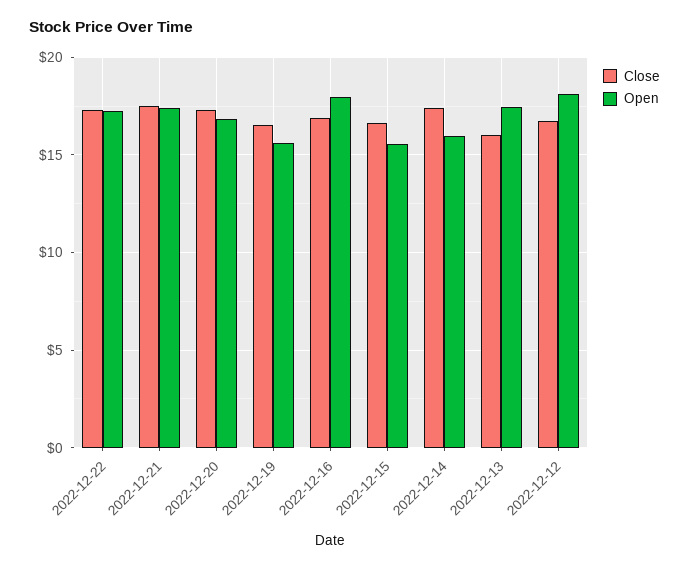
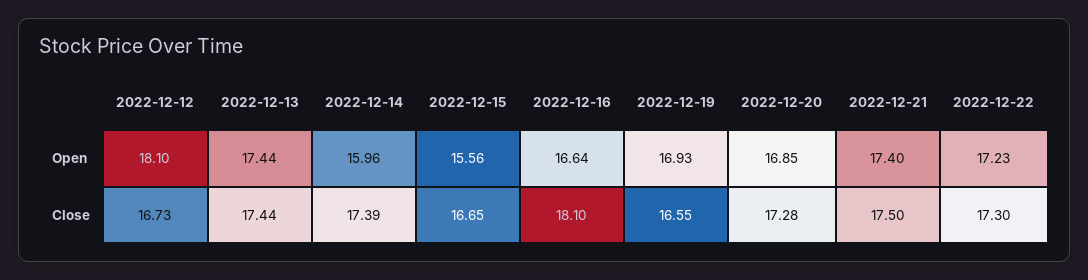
  {
    "Close": {
      "2022-12-22": 17.3,
      "2022-12-21": 17.5,
      "2022-12-20": 17.28,
      "2022-12-19": 16.55,
-     "2022-12-16": 17,
+     "2022-12-16": 18.1,
      "2022-12-15": 16.65,
      "2022-12-14": 17.39,
-     "2022-12-13": 16,
+     "2022-12-13": 17.44,
      "2022-12-12": 16.73
    },
    "Open": {
      "2022-12-22": 17.23,
      "2022-12-21": 17.4,
      "2022-12-20": 16.85,
-     "2022-12-19": 15.5,
+     "2022-12-19": 16.93,
-     "2022-12-16": 18,
+     "2022-12-16": 16.64,
      "2022-12-15": 15.56,
      "2022-12-14": 15.96,
      "2022-12-13": 17.44,
      "2022-12-12": 18.1
    }
  }

